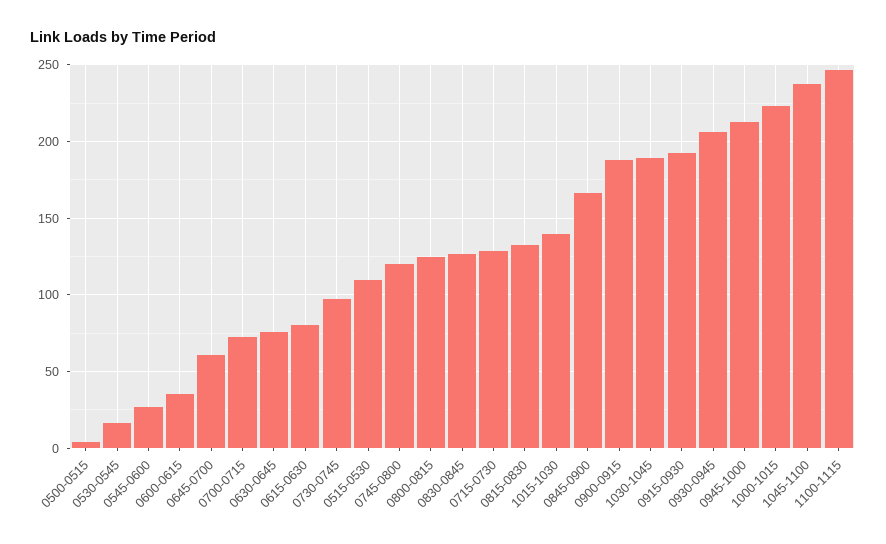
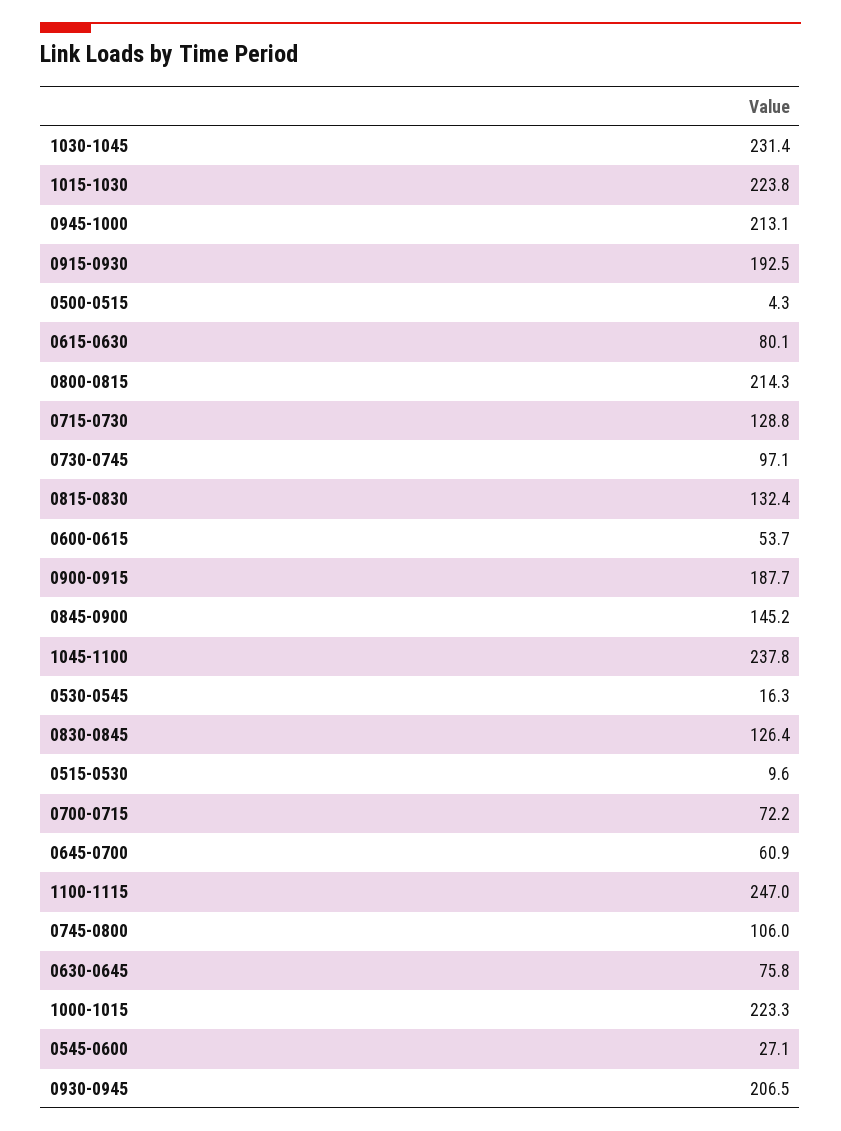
  {
    "0500-0515": 4.3,
    "0530-0545": 16.3,
    "0545-0600": 27.1,
-   "0600-0615": 35,
+   "0600-0615": 53.7,
    "0645-0700": 60.9,
    "0700-0715": 72.2,
    "0630-0645": 75.8,
    "0615-0630": 80.1,
    "0730-0745": 97.1,
-   "0515-0530": 110,
+   "0515-0530": 9.6,
-   "0745-0800": 120,
+   "0745-0800": 106,
-   "0800-0815": 125,
+   "0800-0815": 214.3,
    "0830-0845": 126.4,
    "0715-0730": 128.8,
    "0815-0830": 132.4,
-   "1015-1030": 140,
+   "1015-1030": 223.8,
-   "0845-0900": 165,
+   "0845-0900": 145.2,
    "0900-0915": 187.7,
-   "1030-1045": 190,
+   "1030-1045": 231.4,
    "0915-0930": 192.5,
    "0930-0945": 206.5,
    "0945-1000": 213.1,
    "1000-1015": 223.3,
    "1045-1100": 237.8,
    "1100-1115": 247
  }

